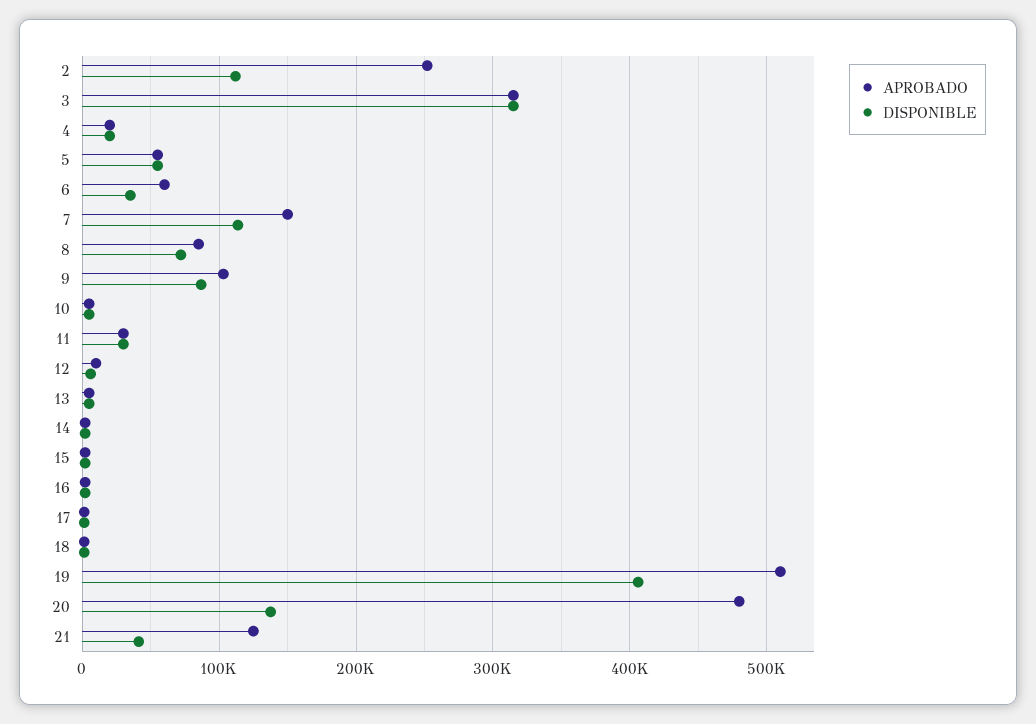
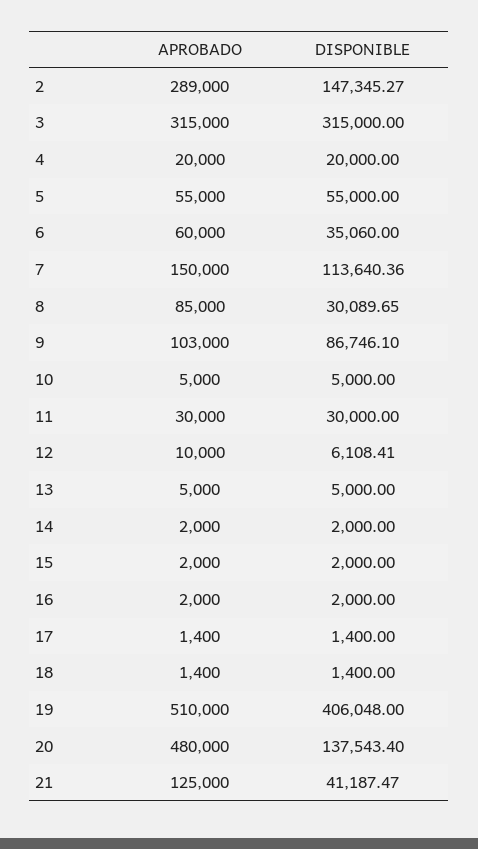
  {
    "APROBADO": {
-     "2": 250000,
+     "2": 289000,
      "3": 315000,
      "4": 20000,
      "5": 55000,
      "6": 60000,
      "7": 150000,
      "8": 85000,
      "9": 103000,
      "10": 5000,
      "11": 30000,
      "12": 10000,
      "13": 5000,
      "14": 2000,
      "15": 2000,
      "16": 2000,
      "17": 1400,
      "18": 1400,
      "19": 510000,
      "20": 480000,
      "21": 125000
    },
    "DISPONIBLE": {
-     "2": 110000,
+     "2": 147345.27,
      "3": 315000,
      "4": 20000,
      "5": 55000,
      "6": 35060,
      "7": 113640.36,
-     "8": 70000,
+     "8": 30089.65,
      "9": 86746.1,
      "10": 5000,
      "11": 30000,
      "12": 6108.41,
      "13": 5000,
      "14": 2000,
      "15": 2000,
      "16": 2000,
      "17": 1400,
      "18": 1400,
      "19": 406048,
      "20": 137543.4,
      "21": 41187.47
    }
  }

